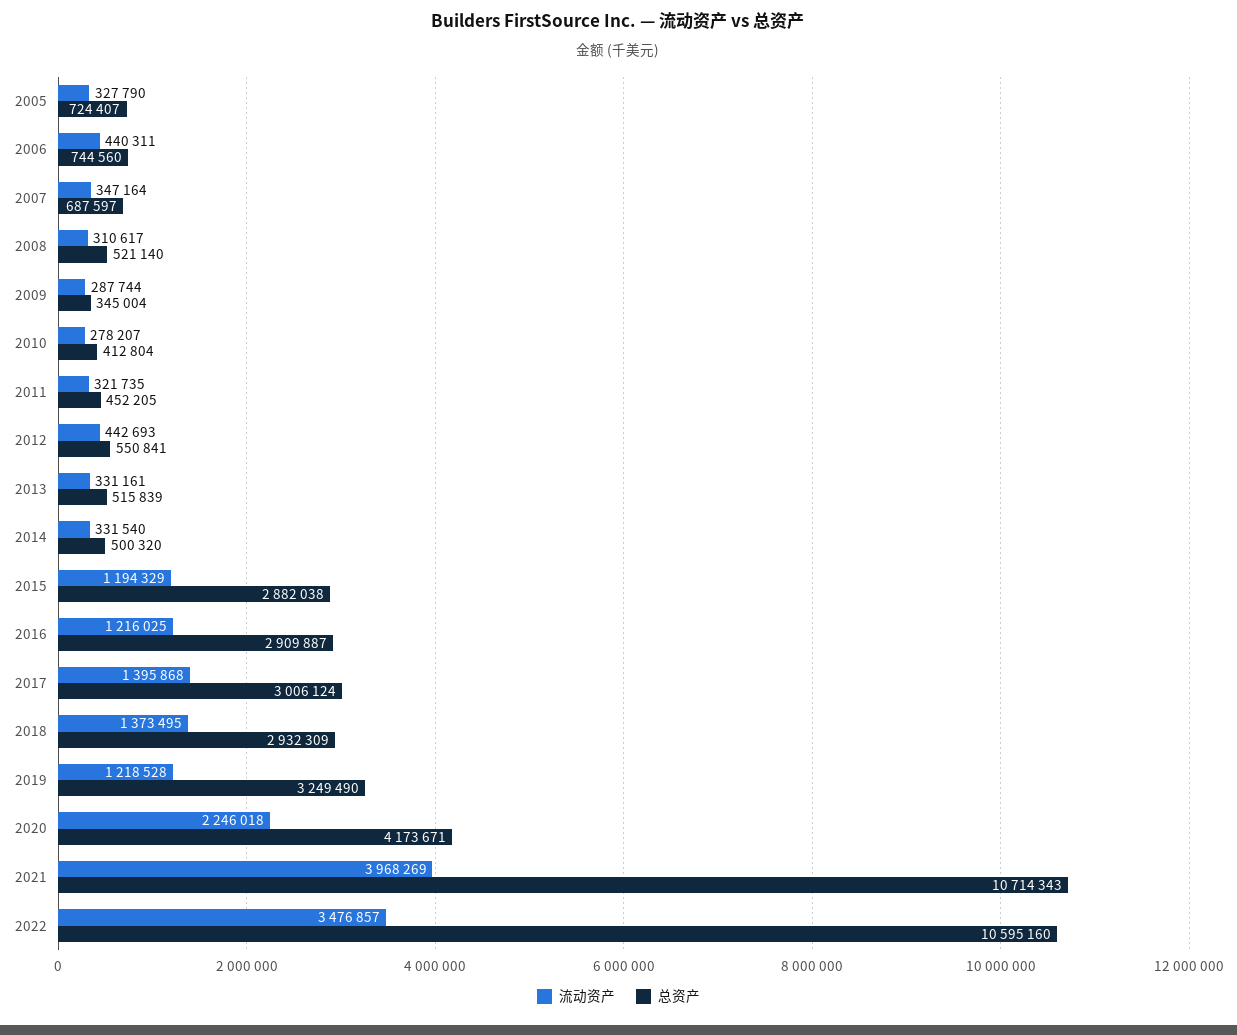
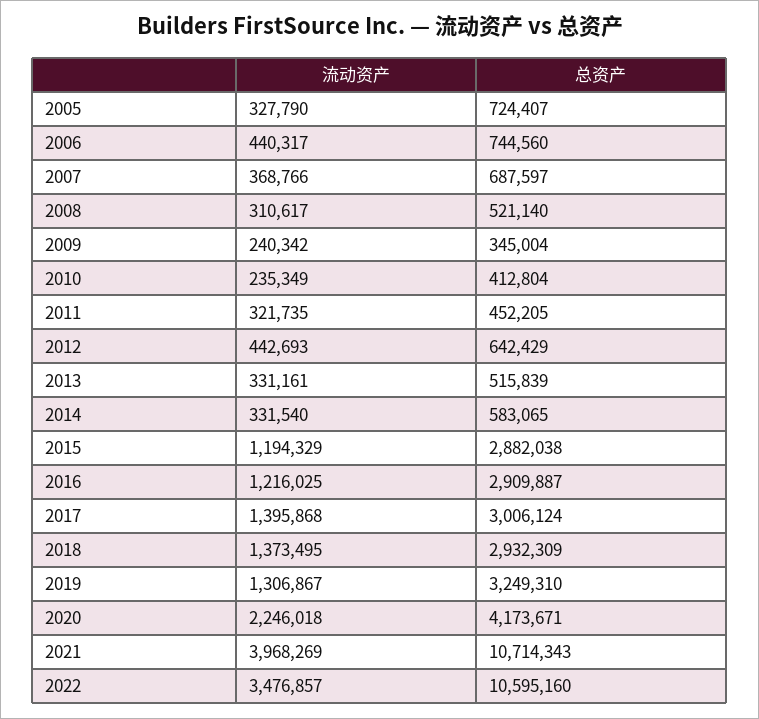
  {
    "流动资产": {
      "2005": 327790,
-     "2006": 440311,
+     "2006": 440317,
-     "2007": 347164,
+     "2007": 368766,
      "2008": 310617,
-     "2009": 287744,
+     "2009": 240342,
-     "2010": 278207,
+     "2010": 235349,
      "2011": 321735,
      "2012": 442693,
      "2013": 331161,
      "2014": 331540,
      "2015": 1194329,
      "2016": 1216025,
      "2017": 1395868,
      "2018": 1373495,
-     "2019": 1218528,
+     "2019": 1306867,
      "2020": 2246018,
      "2021": 3968269,
      "2022": 3476857
    },
    "总资产": {
      "2005": 724407,
      "2006": 744560,
      "2007": 687597,
      "2008": 521140,
      "2009": 345004,
      "2010": 412804,
      "2011": 452205,
-     "2012": 550841,
+     "2012": 642429,
      "2013": 515839,
-     "2014": 500320,
+     "2014": 583065,
      "2015": 2882038,
      "2016": 2909887,
      "2017": 3006124,
      "2018": 2932309,
-     "2019": 3249490,
+     "2019": 3249310,
      "2020": 4173671,
      "2021": 10714343,
      "2022": 10595160
    }
  }

